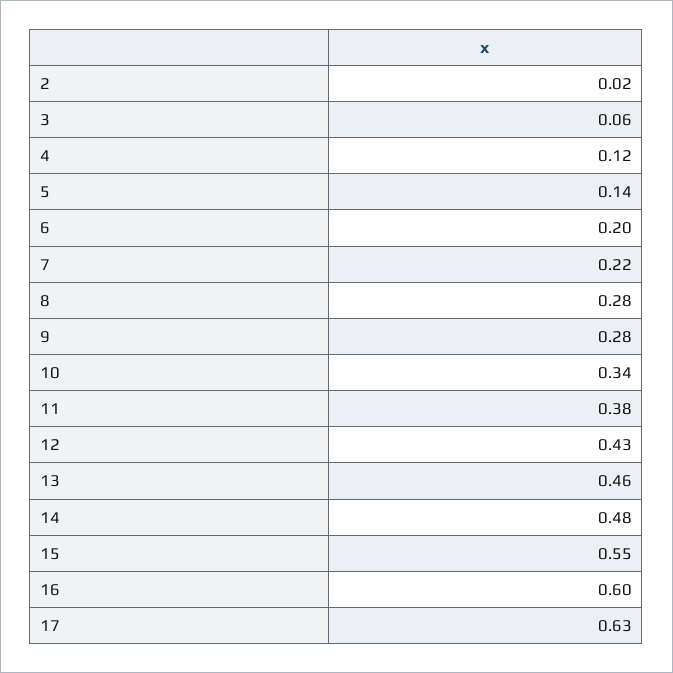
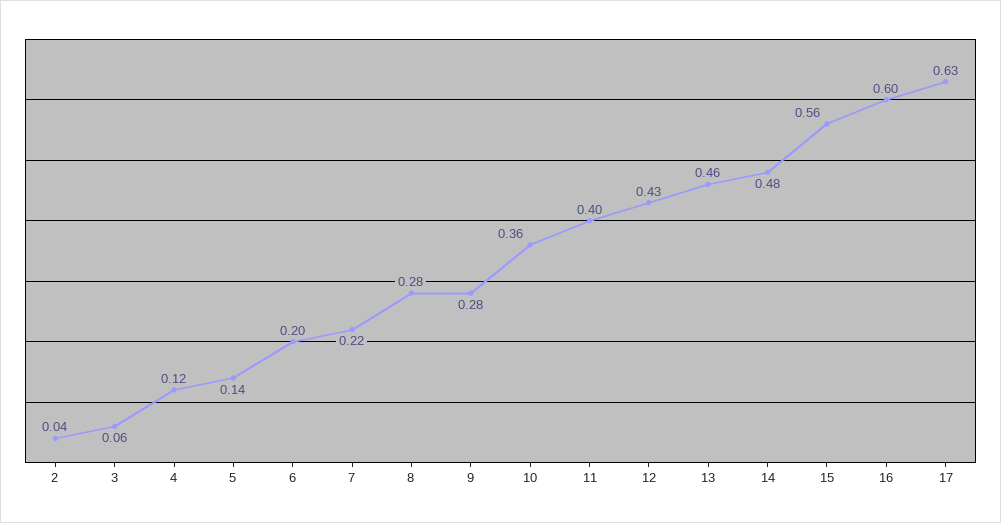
  {
-   "2": 0.02,
+   "2": 0.04,
    "3": 0.06,
    "4": 0.12,
    "5": 0.14,
    "6": 0.2,
    "7": 0.22,
    "8": 0.28,
    "9": 0.28,
-   "10": 0.34,
+   "10": 0.36,
-   "11": 0.38,
+   "11": 0.4,
    "12": 0.43,
    "13": 0.46,
    "14": 0.48,
-   "15": 0.55,
+   "15": 0.56,
    "16": 0.6,
    "17": 0.63
  }

